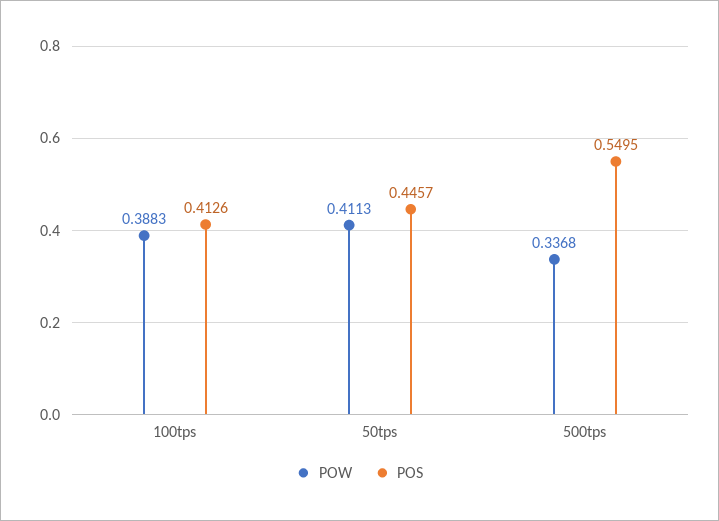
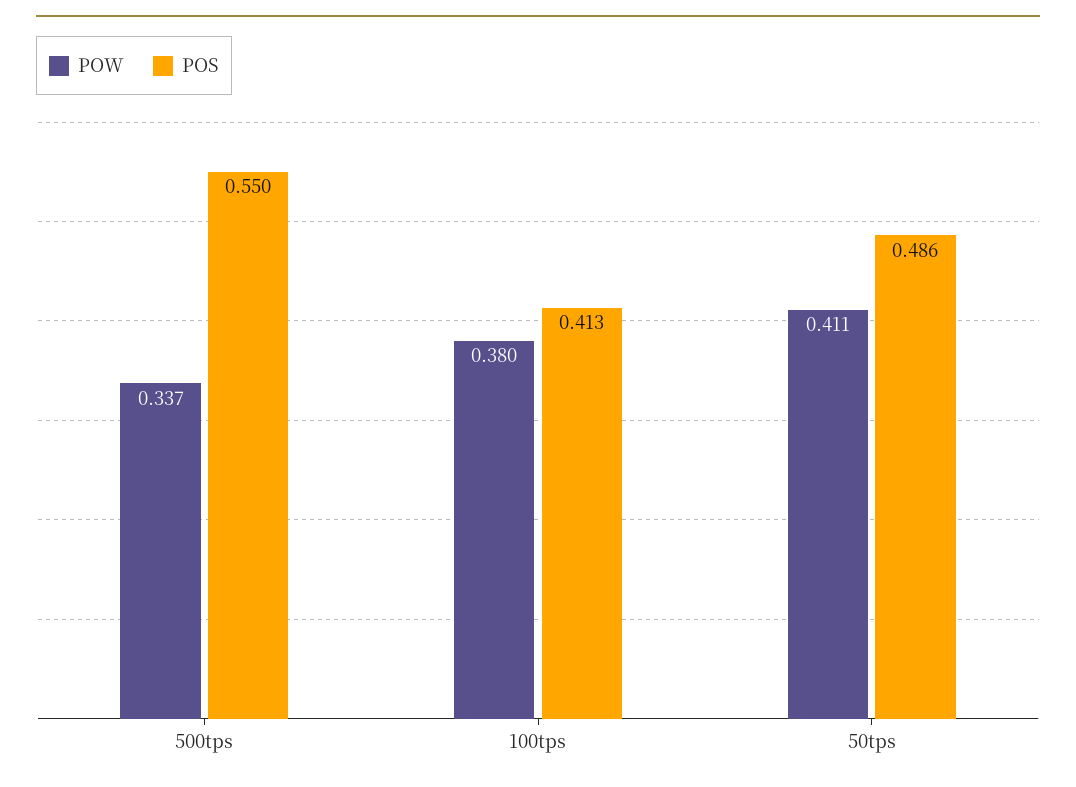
  {
    "POW": {
-     "100tps": 0.3883,
+     "100tps": 0.38,
      "50tps": 0.4113,
      "500tps": 0.3368
    },
    "POS": {
      "100tps": 0.4126,
-     "50tps": 0.4457,
+     "50tps": 0.486,
      "500tps": 0.5495
    }
  }

